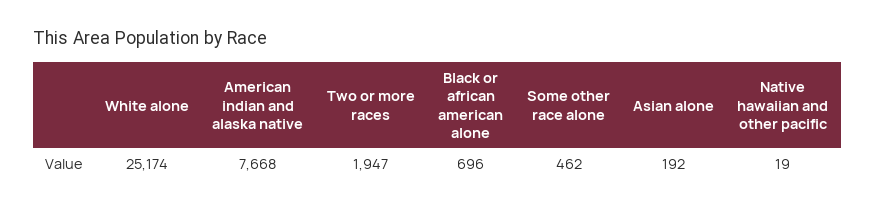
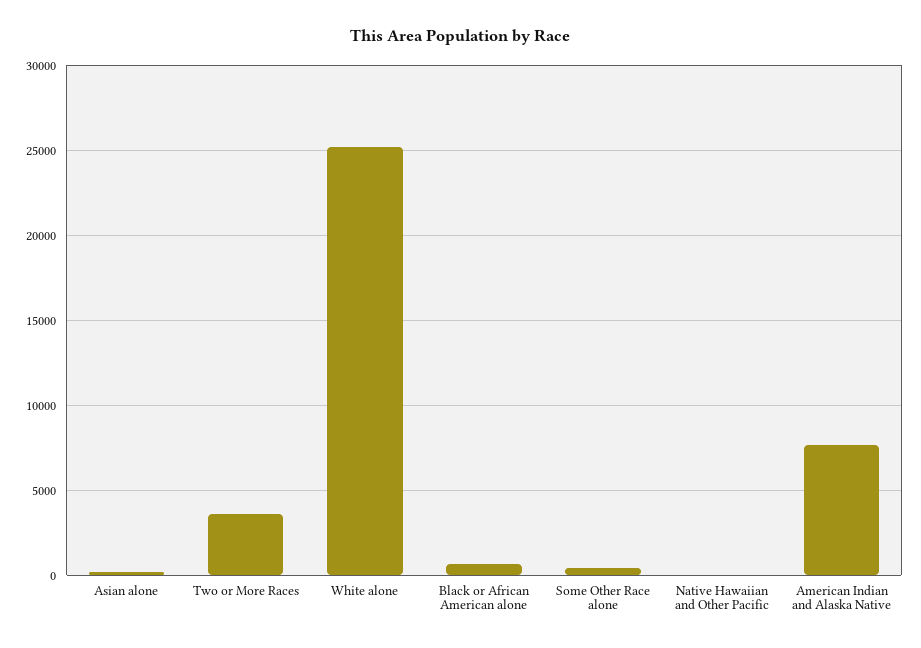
  {
    "White alone": 25174,
    "American indian and alaska native": 7668,
-   "Two or more races": 1947,
+   "Two or more races": 3500,
    "Black or african american alone": 696,
    "Some other race alone": 462,
    "Asian alone": 192,
    "Native hawaiian and other pacific": 19
  }

